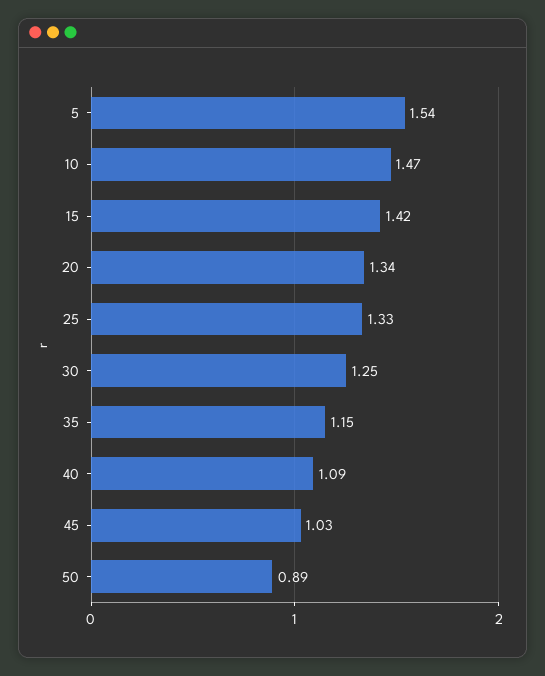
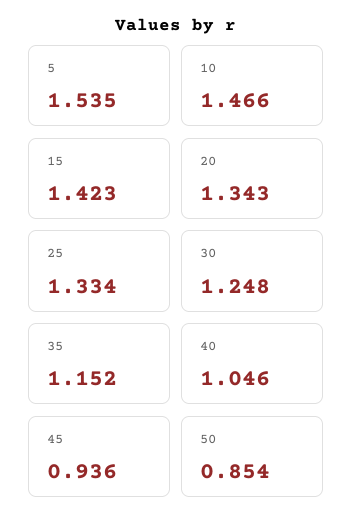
  {
    "5": 1.535,
    "10": 1.466,
    "15": 1.423,
    "20": 1.343,
    "25": 1.334,
    "30": 1.248,
    "35": 1.152,
-   "40": 1.09,
+   "40": 1.046,
-   "45": 1.03,
+   "45": 0.936,
-   "50": 0.89
+   "50": 0.854
  }

